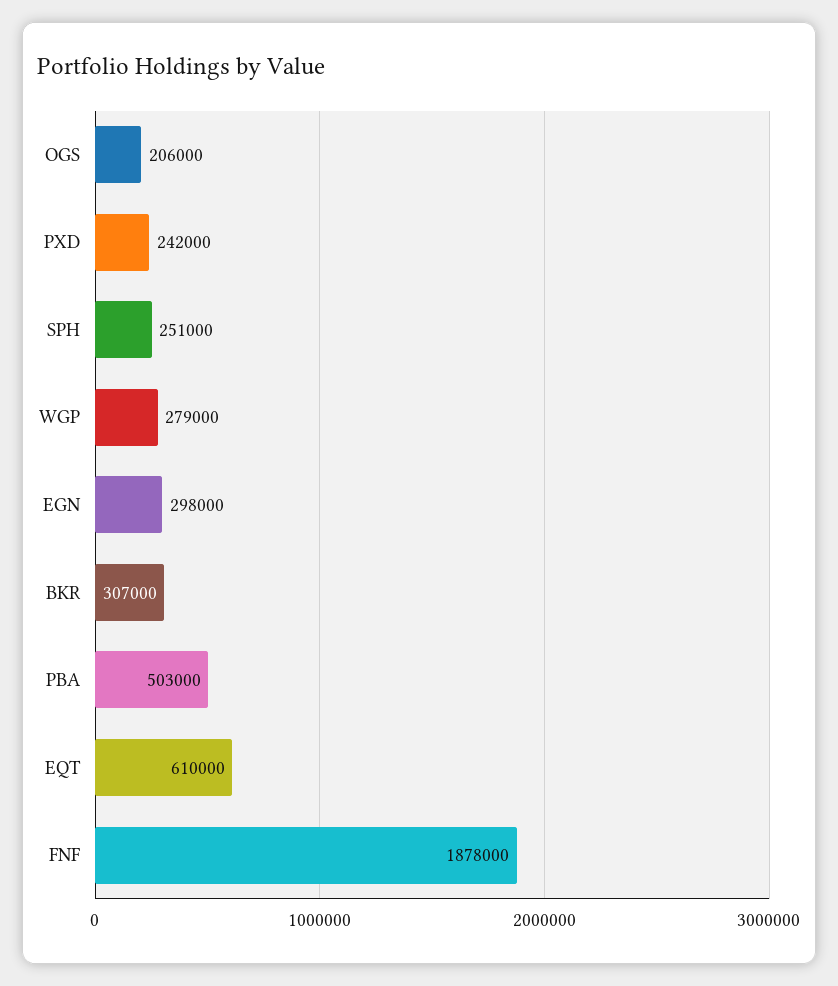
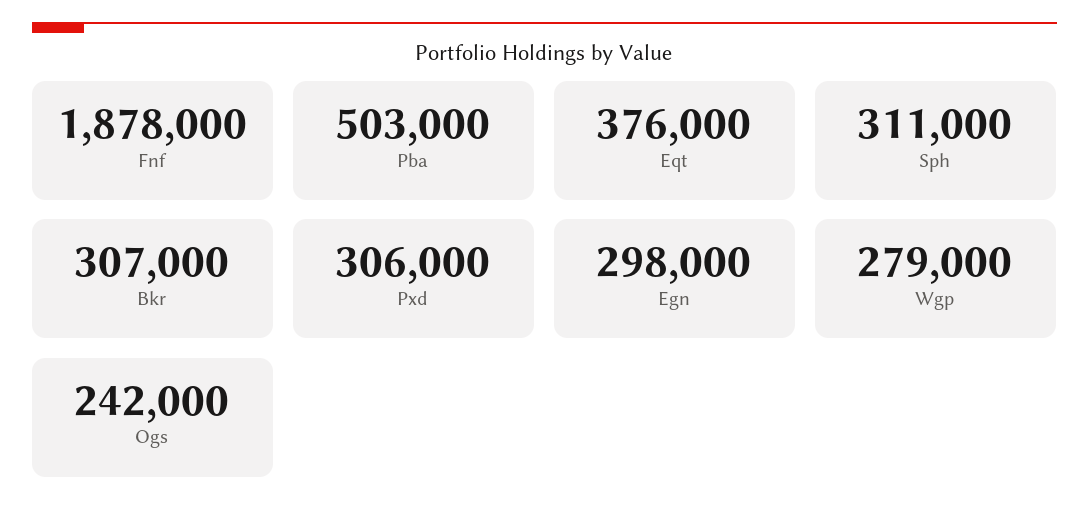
  {
-   "OGS": 206000,
+   "OGS": 242000,
-   "PXD": 242000,
+   "PXD": 306000,
-   "SPH": 251000,
+   "SPH": 311000,
    "WGP": 279000,
    "EGN": 298000,
    "BKR": 307000,
    "PBA": 503000,
-   "EQT": 610000,
+   "EQT": 376000,
    "FNF": 1878000
  }

